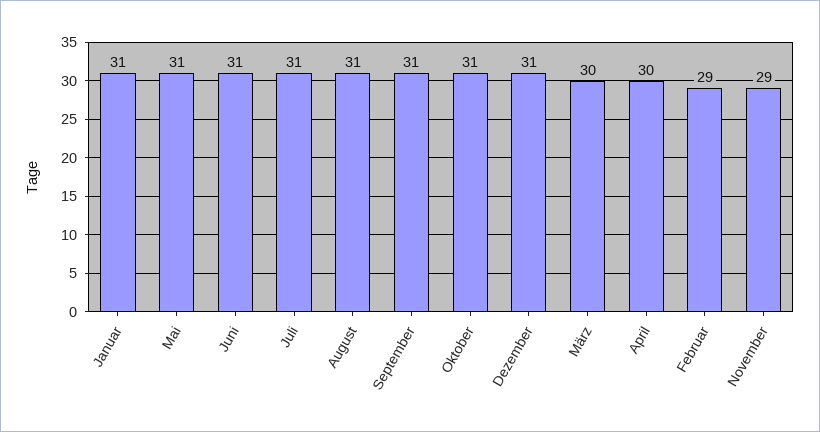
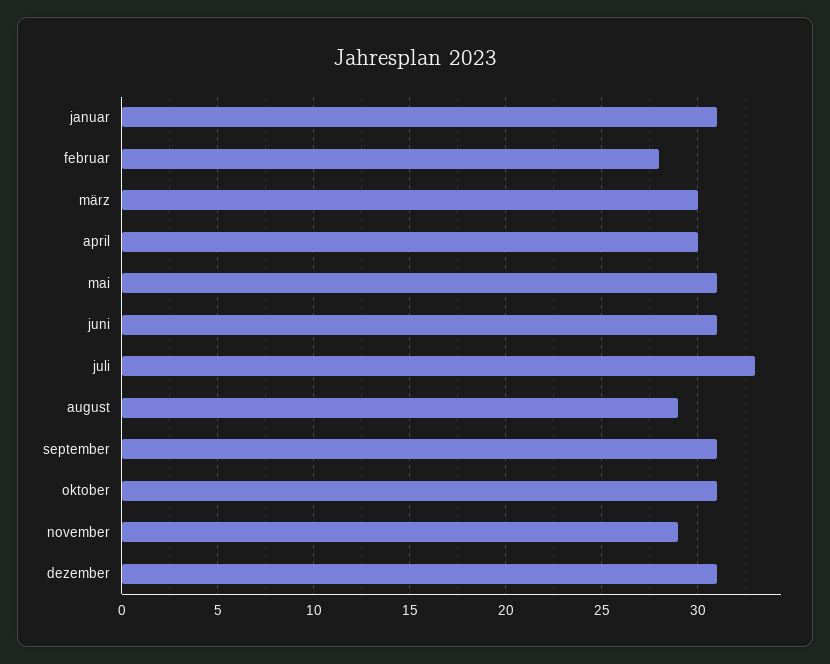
  {
    "Januar": 31,
    "Mai": 31,
    "Juni": 31,
-   "Juli": 31,
+   "Juli": 33,
-   "August": 31,
+   "August": 29,
    "September": 31,
    "Oktober": 31,
    "Dezember": 31,
    "März": 30,
    "April": 30,
-   "Februar": 29,
+   "Februar": 28,
    "November": 29
  }

